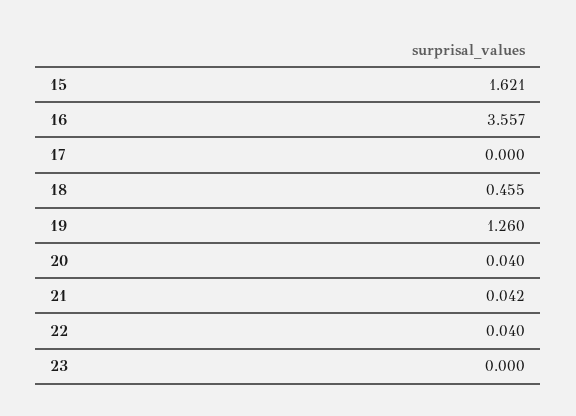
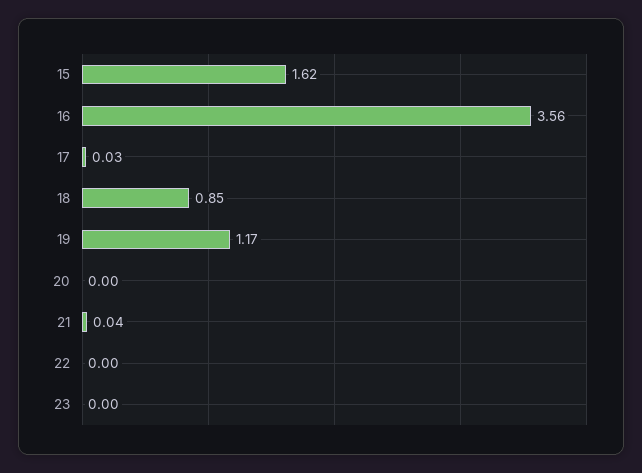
  {
    "15": 1.621,
    "16": 3.557,
-   "17": 0,
+   "17": 0.03,
-   "18": 0.455,
+   "18": 0.85,
-   "19": 1.26,
+   "19": 1.17,
-   "20": 0.04,
+   "20": 0,
    "21": 0.042,
-   "22": 0.04,
+   "22": 0,
    "23": 0
  }

